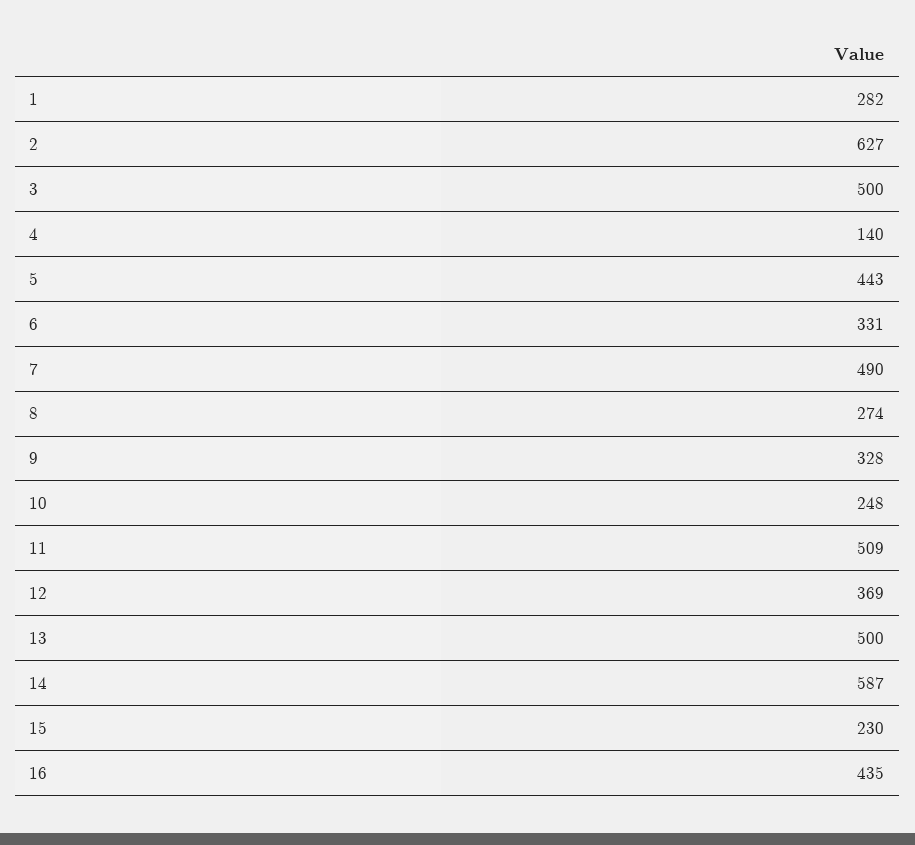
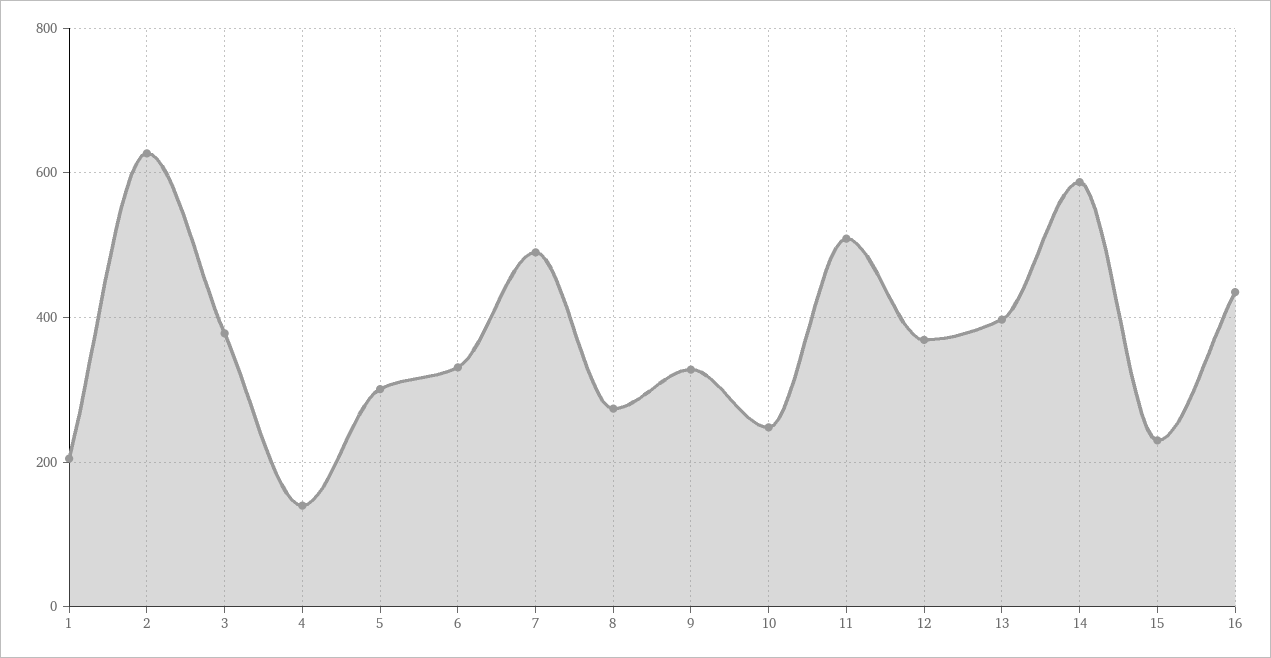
  {
-   "1": 282,
+   "1": 200,
    "2": 627,
-   "3": 500,
+   "3": 380,
    "4": 140,
-   "5": 443,
+   "5": 300,
    "6": 331,
    "7": 490,
    "8": 274,
    "9": 328,
    "10": 248,
    "11": 509,
    "12": 369,
-   "13": 500,
+   "13": 400,
    "14": 587,
    "15": 230,
    "16": 435
  }

